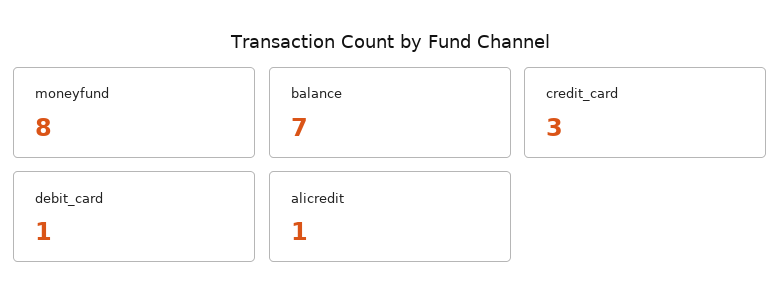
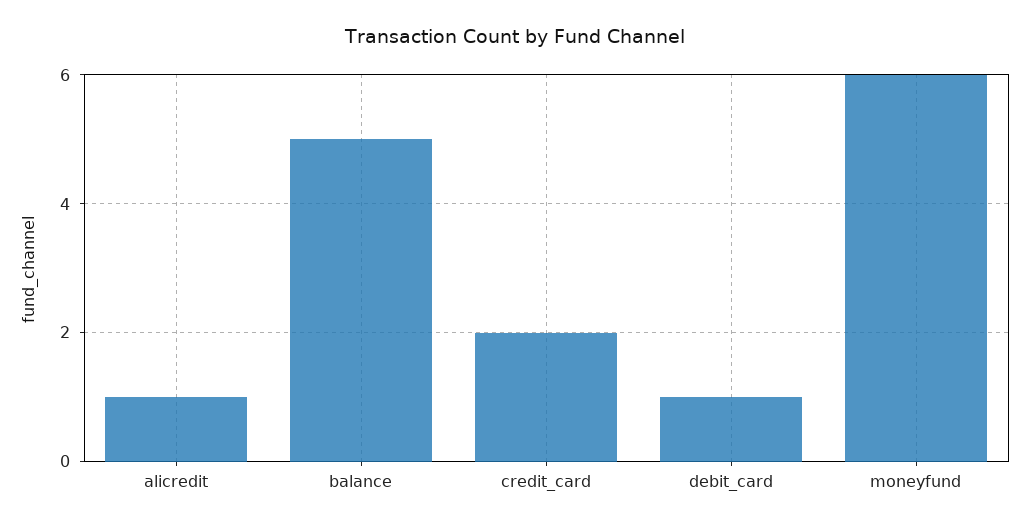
  {
-   "moneyfund": 8,
+   "moneyfund": 6,
-   "balance": 7,
+   "balance": 5,
-   "credit_card": 3,
+   "credit_card": 2,
    "debit_card": 1,
    "alicredit": 1
  }

